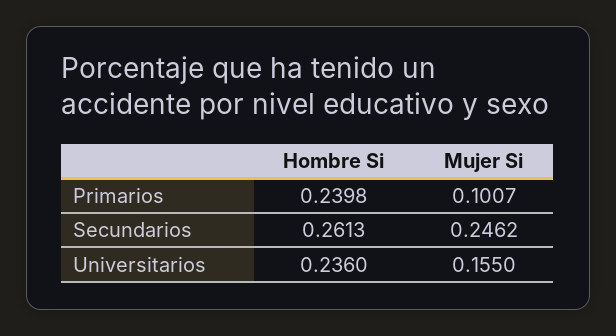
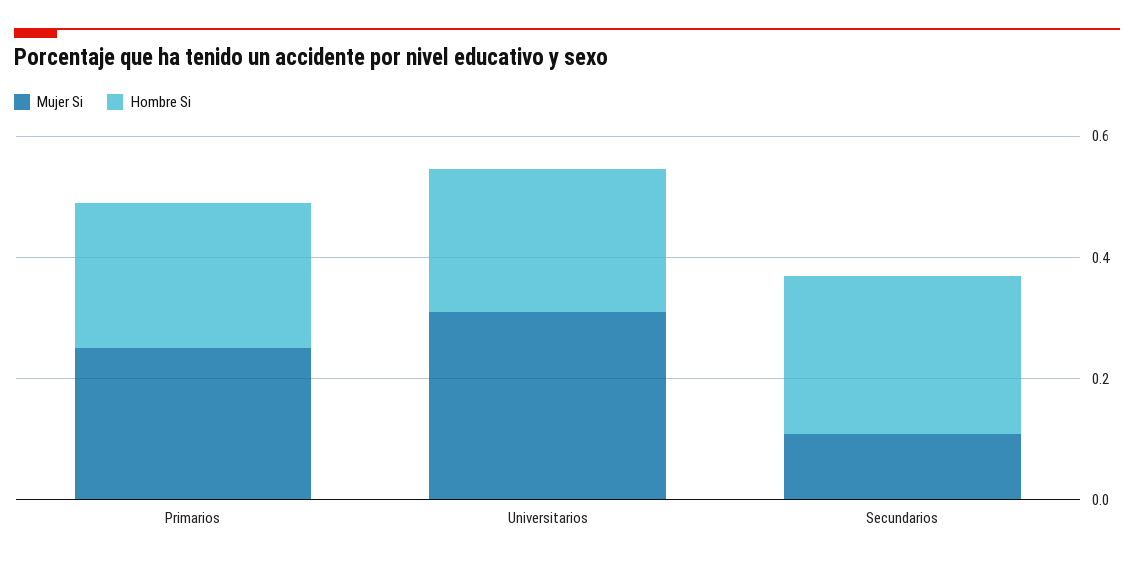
  {
    "Hombre Si": {
      "Primarios": 0.2398,
      "Secundarios": 0.2613,
      "Universitarios": 0.236
    },
    "Mujer Si": {
-     "Primarios": 0.1007,
+     "Primarios": 0.25,
-     "Secundarios": 0.2462,
+     "Secundarios": 0.1,
-     "Universitarios": 0.155
+     "Universitarios": 0.3
    }
  }

